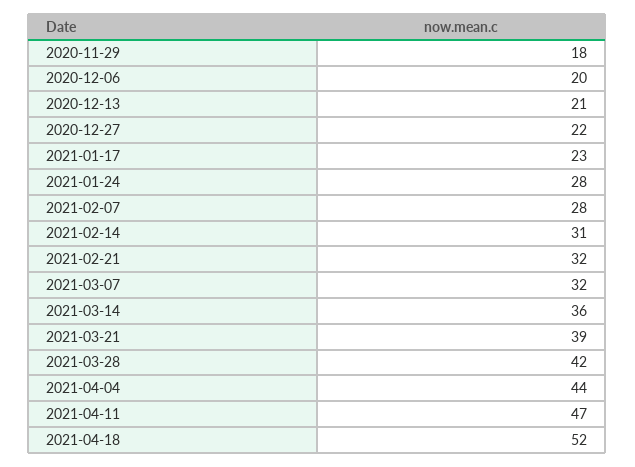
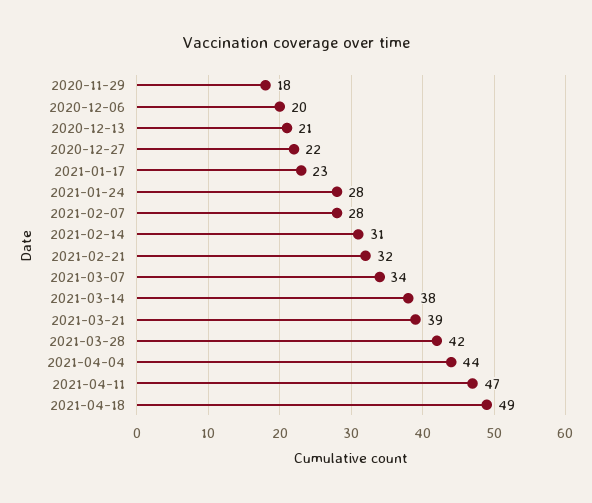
  {
    "2020-11-29": 18,
    "2020-12-06": 20,
    "2020-12-13": 21,
    "2020-12-27": 22,
    "2021-01-17": 23,
    "2021-01-24": 28,
    "2021-02-07": 28,
    "2021-02-14": 31,
    "2021-02-21": 32,
-   "2021-03-07": 32,
+   "2021-03-07": 34,
-   "2021-03-14": 36,
+   "2021-03-14": 38,
    "2021-03-21": 39,
    "2021-03-28": 42,
    "2021-04-04": 44,
    "2021-04-11": 47,
-   "2021-04-18": 52
+   "2021-04-18": 49
  }

